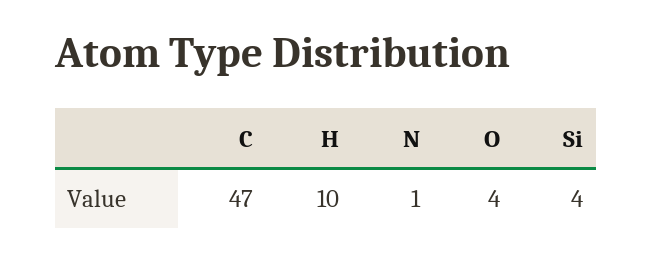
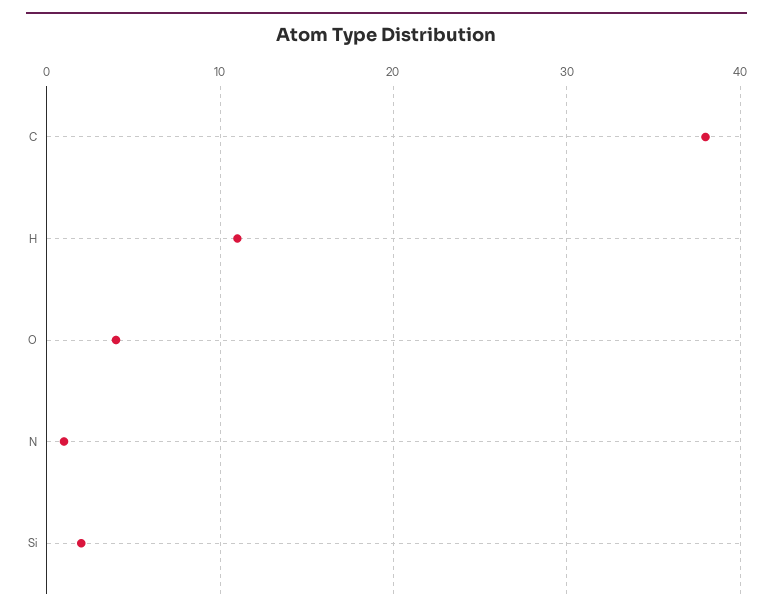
  {
-   "C": 47,
+   "C": 38,
-   "H": 10,
+   "H": 11,
    "N": 1,
    "O": 4,
-   "Si": 4
+   "Si": 2
  }

